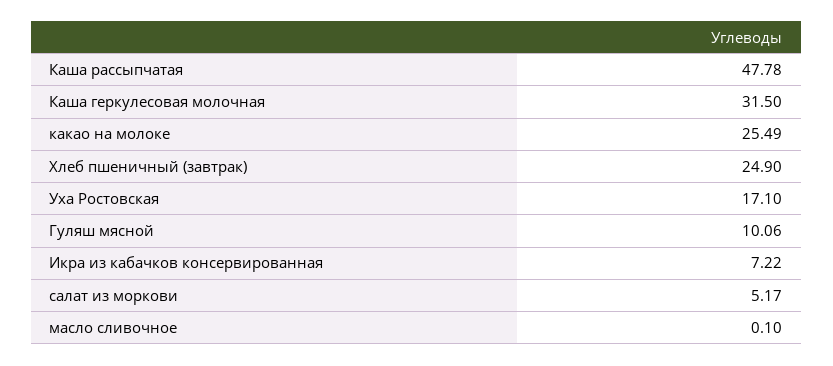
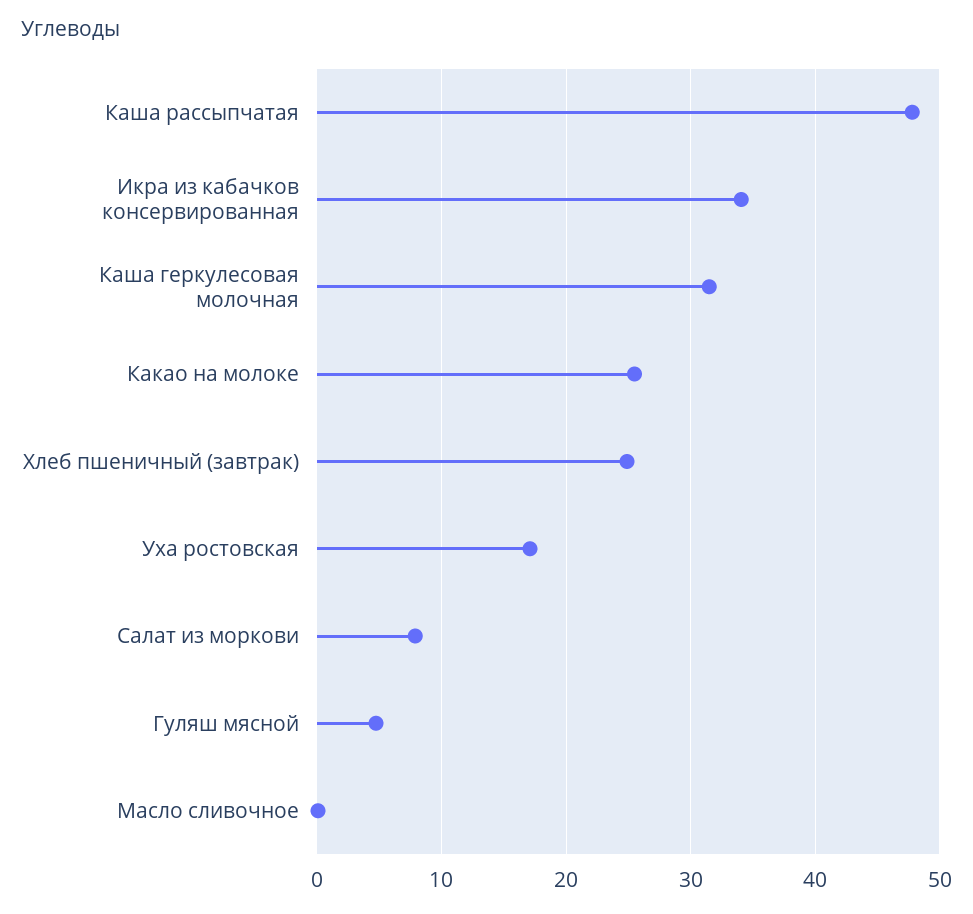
  {
    "Каша рассыпчатая": 47.78,
    "Каша геркулесовая молочная": 31.5,
    "какао на молоке": 25.49,
    "Хлеб пшеничный (завтрак)": 24.9,
    "Уха Ростовская": 17.1,
-   "Гуляш мясной": 10.06,
+   "Гуляш мясной": 5,
-   "Икра из кабачков консервированная": 7.22,
+   "Икра из кабачков консервированная": 34,
-   "салат из моркови": 5.17,
+   "салат из моркови": 8,
    "масло сливочное": 0.1
  }

